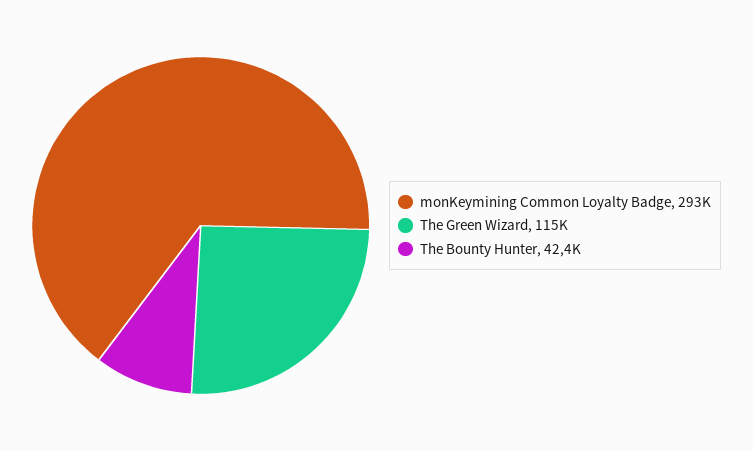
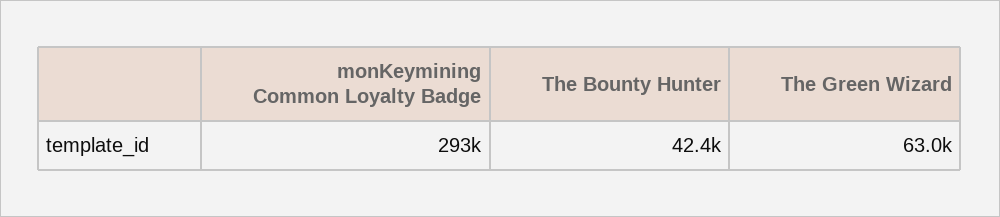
  {
    "monKeymining Common Loyalty Badge": 293000,
-   "The Green Wizard": 115000,
+   "The Green Wizard": 63000,
    "The Bounty Hunter": 42400
  }

